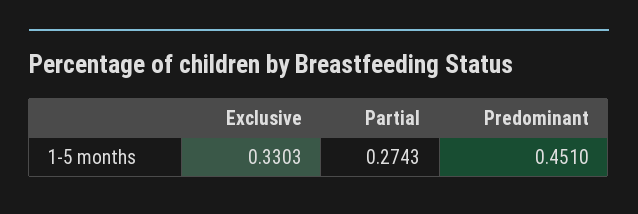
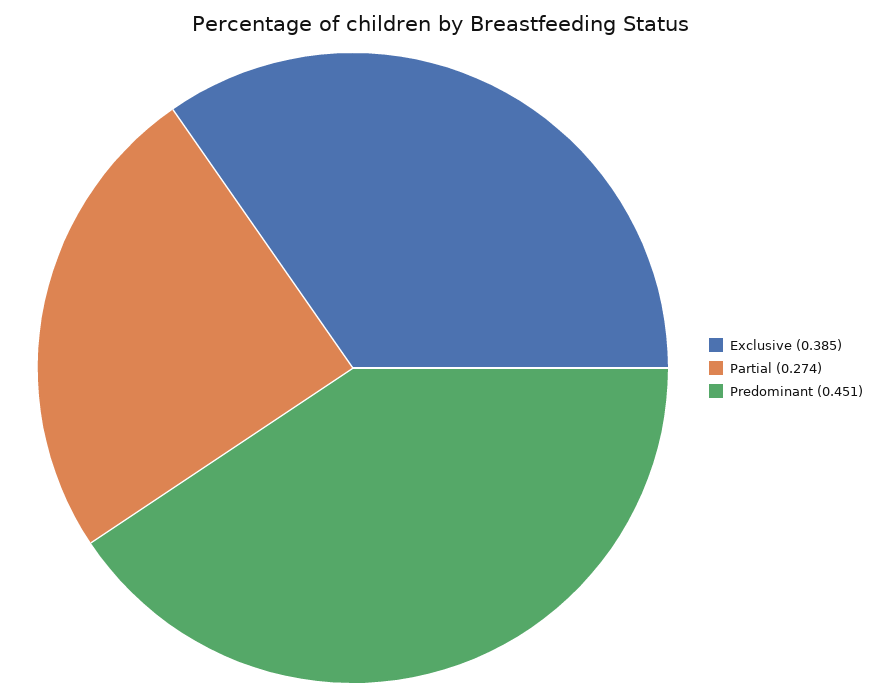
  {
-   "Exclusive": 0.3303,
+   "Exclusive": 0.385,
    "Partial": 0.2743,
    "Predominant": 0.451
  }

